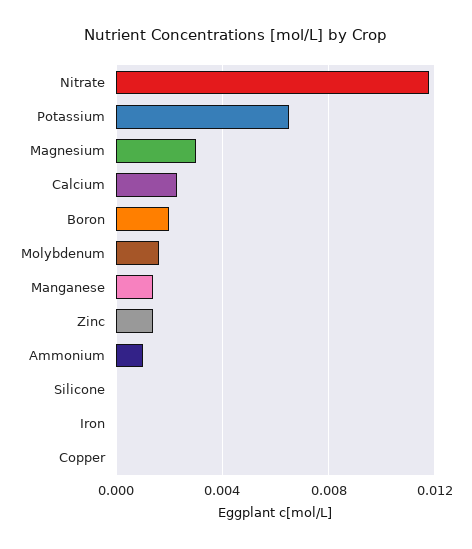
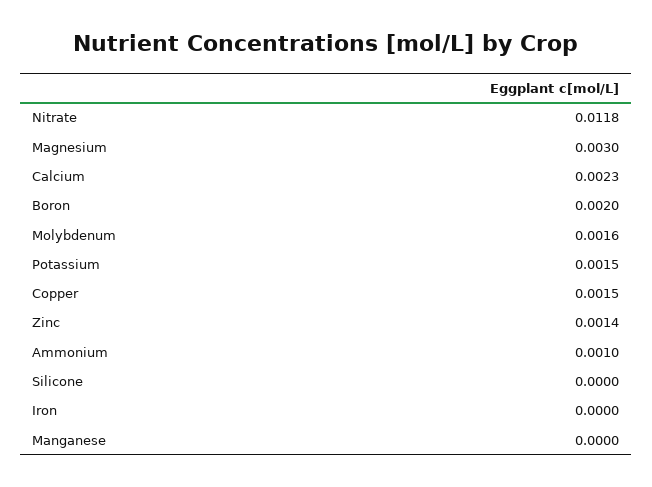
  {
    "Nitrate": 0.0118,
-   "Potassium": 0.0065,
+   "Potassium": 0.0015,
    "Magnesium": 0.003,
    "Calcium": 0.0023,
    "Boron": 0.002,
    "Molybdenum": 0.0016,
-   "Manganese": 0.0015,
+   "Manganese": 0,
    "Zinc": 0.0014,
    "Ammonium": 0.001,
    "Silicone": 0,
    "Iron": 0,
-   "Copper": 0
+   "Copper": 0.0015
  }

